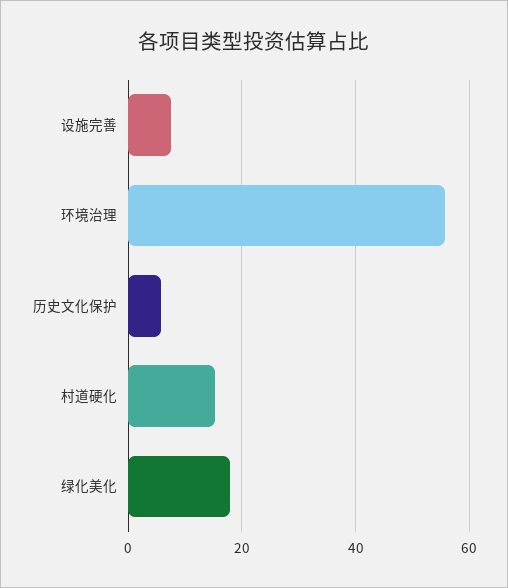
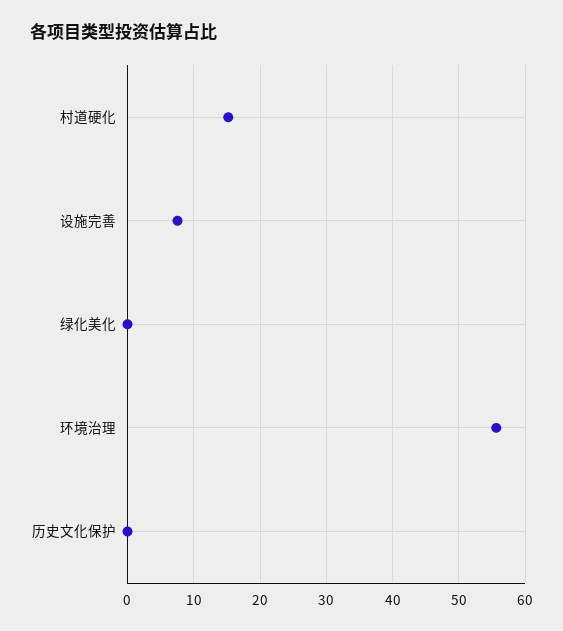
  {
    "设施完善": 8,
    "环境治理": 56,
-   "历史文化保护": 6,
+   "历史文化保护": 0,
    "村道硬化": 15,
-   "绿化美化": 18
+   "绿化美化": 0
  }

